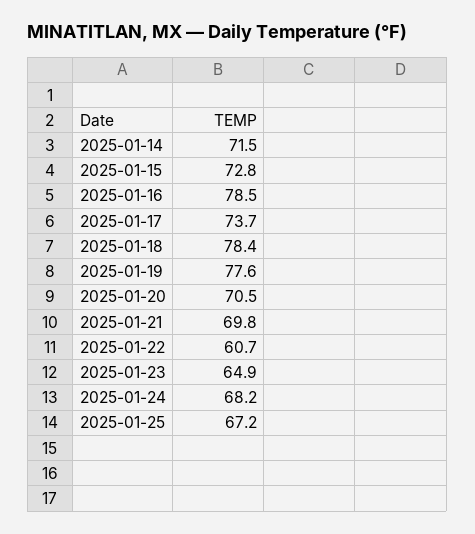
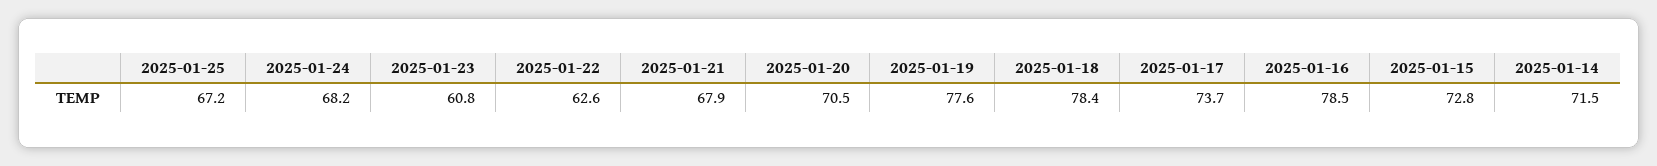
  {
    "2025-01-14": 71.5,
    "2025-01-15": 72.8,
    "2025-01-16": 78.5,
    "2025-01-17": 73.7,
    "2025-01-18": 78.4,
    "2025-01-19": 77.6,
    "2025-01-20": 70.5,
-   "2025-01-21": 69.8,
+   "2025-01-21": 67.9,
-   "2025-01-22": 60.7,
+   "2025-01-22": 62.6,
-   "2025-01-23": 64.9,
+   "2025-01-23": 60.8,
    "2025-01-24": 68.2,
    "2025-01-25": 67.2
  }

